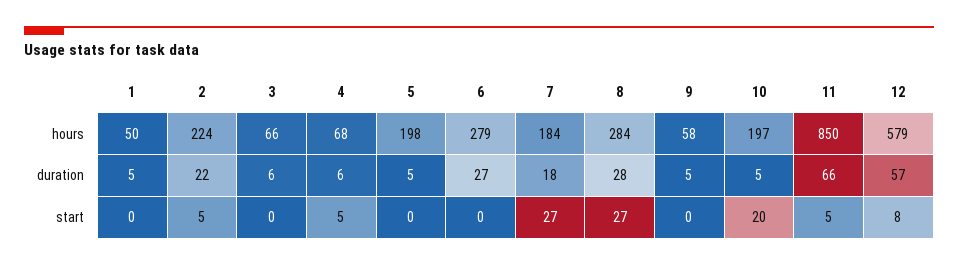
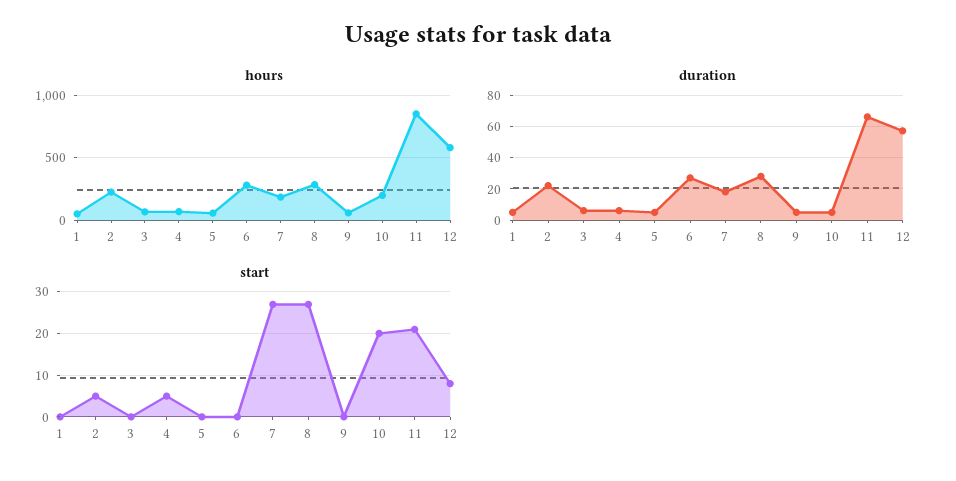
  {
    "hours": {
      "1": 50,
      "2": 224,
      "3": 66,
      "4": 68,
-     "5": 198,
+     "5": 50,
      "6": 279,
      "7": 184,
      "8": 284,
      "9": 58,
      "10": 197,
      "11": 850,
      "12": 579
    },
    "duration": {
      "1": 5,
      "2": 22,
      "3": 6,
      "4": 6,
      "5": 5,
      "6": 27,
      "7": 18,
      "8": 28,
      "9": 5,
      "10": 5,
      "11": 66,
      "12": 57
    },
    "start": {
      "1": 0,
      "2": 5,
      "3": 0,
      "4": 5,
      "5": 0,
      "6": 0,
      "7": 27,
      "8": 27,
      "9": 0,
      "10": 20,
-     "11": 5,
+     "11": 20,
      "12": 8
    }
  }

